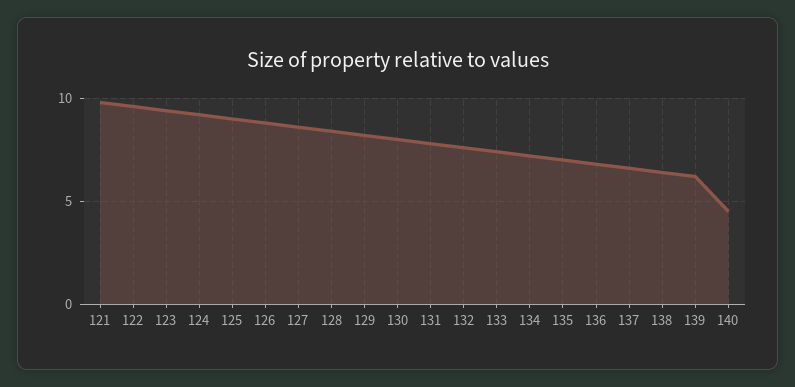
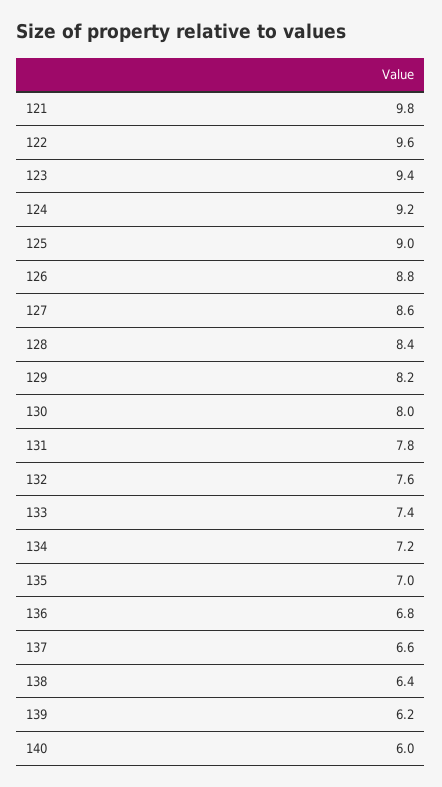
  {
    "121": 9.8,
    "122": 9.6,
    "123": 9.4,
    "124": 9.2,
    "125": 9,
    "126": 8.8,
    "127": 8.6,
    "128": 8.4,
    "129": 8.2,
    "130": 8,
    "131": 7.8,
    "132": 7.6,
    "133": 7.4,
    "134": 7.2,
    "135": 7,
    "136": 6.8,
    "137": 6.6,
    "138": 6.4,
    "139": 6.2,
-   "140": 4.5
+   "140": 6
  }

